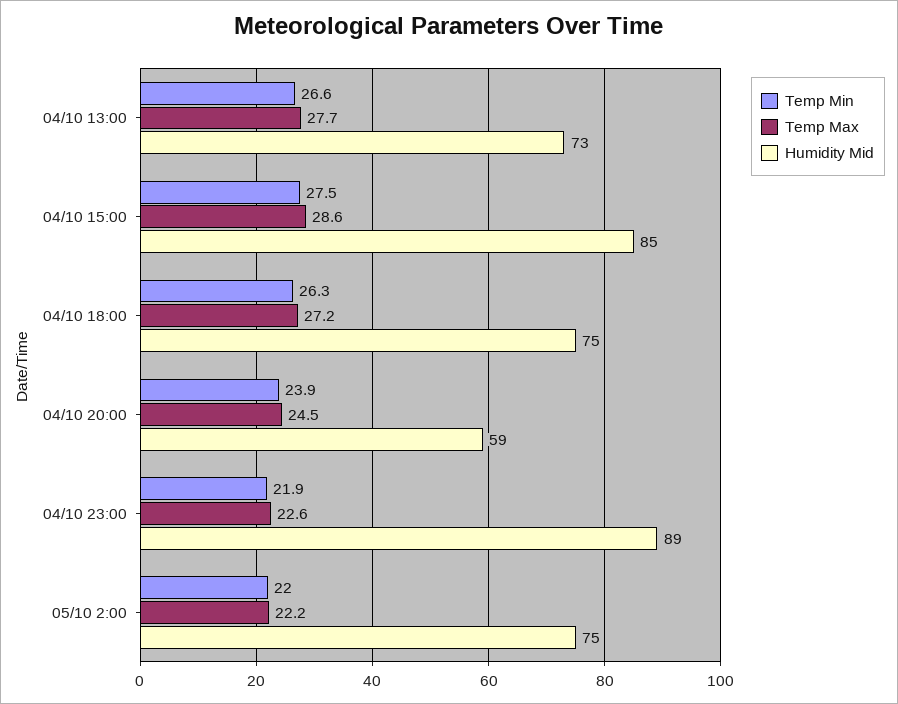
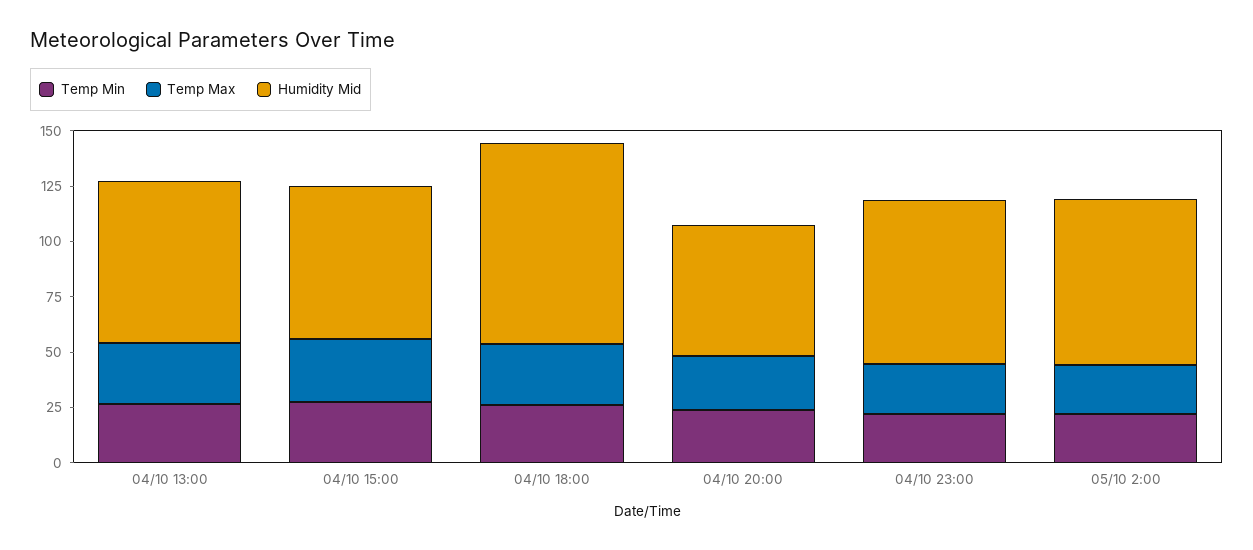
  {
    "Temp Min": {
      "04/10 13:00": 26.6,
      "04/10 15:00": 27.5,
      "04/10 18:00": 26.3,
      "04/10 20:00": 23.9,
      "04/10 23:00": 21.9,
      "05/10 2:00": 22
    },
    "Temp Max": {
      "04/10 13:00": 27.7,
      "04/10 15:00": 28.6,
      "04/10 18:00": 27.2,
      "04/10 20:00": 24.5,
      "04/10 23:00": 22.6,
      "05/10 2:00": 22.2
    },
    "Humidity Mid": {
      "04/10 13:00": 73,
-     "04/10 15:00": 85,
+     "04/10 15:00": 70,
-     "04/10 18:00": 75,
+     "04/10 18:00": 90,
      "04/10 20:00": 59,
-     "04/10 23:00": 89,
+     "04/10 23:00": 75,
      "05/10 2:00": 75
    }
  }

